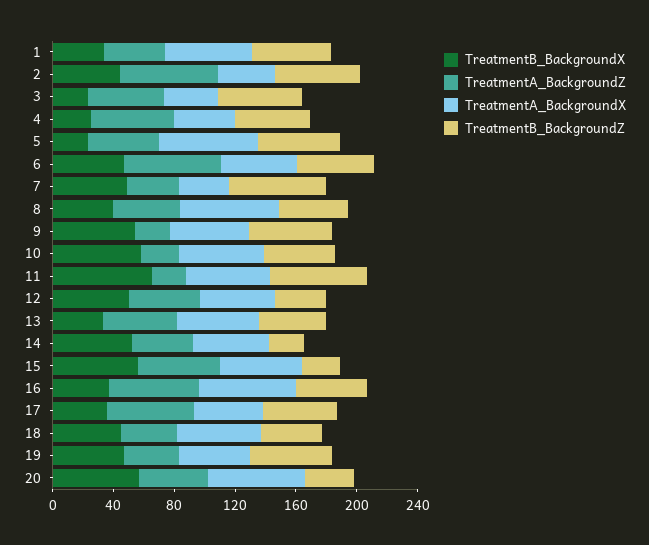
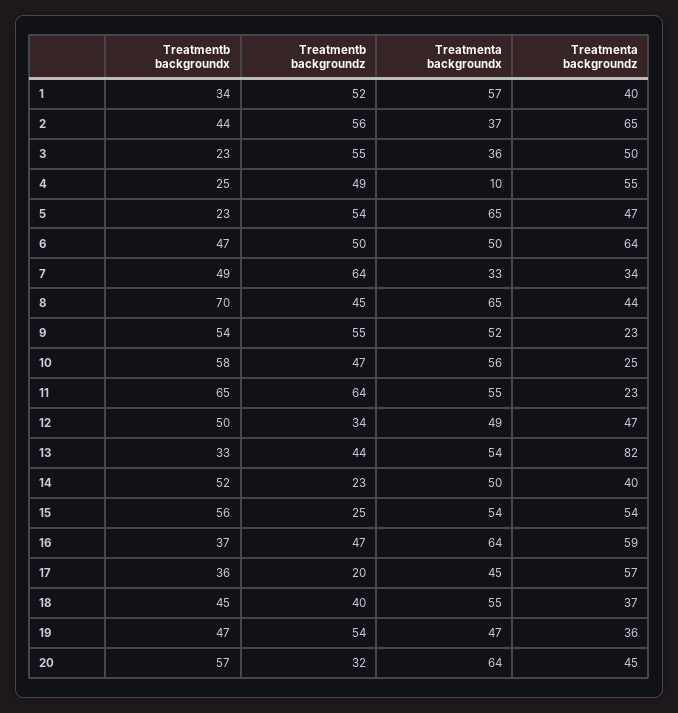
  {
    "TreatmentB_BackgroundX": {
      "1": 34,
      "2": 44,
      "3": 23,
      "4": 25,
      "5": 23,
      "6": 47,
      "7": 49,
-     "8": 40,
+     "8": 70,
      "9": 54,
      "10": 58,
      "11": 65,
      "12": 50,
      "13": 33,
      "14": 52,
      "15": 56,
      "16": 37,
      "17": 36,
      "18": 45,
      "19": 47,
      "20": 57
    },
    "TreatmentA_BackgroundZ": {
      "1": 40,
      "2": 65,
      "3": 50,
      "4": 55,
      "5": 47,
      "6": 64,
      "7": 34,
      "8": 44,
      "9": 23,
      "10": 25,
      "11": 23,
      "12": 47,
-     "13": 50,
+     "13": 82,
      "14": 40,
      "15": 54,
      "16": 59,
      "17": 57,
      "18": 37,
      "19": 36,
      "20": 45
    },
    "TreatmentA_BackgroundX": {
      "1": 57,
      "2": 37,
      "3": 36,
-     "4": 40,
+     "4": 10,
      "5": 65,
      "6": 50,
      "7": 33,
      "8": 65,
      "9": 52,
      "10": 56,
      "11": 55,
      "12": 49,
      "13": 54,
      "14": 50,
      "15": 54,
      "16": 64,
      "17": 45,
      "18": 55,
      "19": 47,
      "20": 64
    },
    "TreatmentB_BackgroundZ": {
      "1": 52,
      "2": 56,
      "3": 55,
      "4": 49,
      "5": 54,
      "6": 50,
      "7": 64,
      "8": 45,
      "9": 55,
      "10": 47,
      "11": 64,
      "12": 34,
      "13": 44,
      "14": 23,
      "15": 25,
      "16": 47,
-     "17": 50,
+     "17": 20,
      "18": 40,
      "19": 54,
      "20": 32
    }
  }

